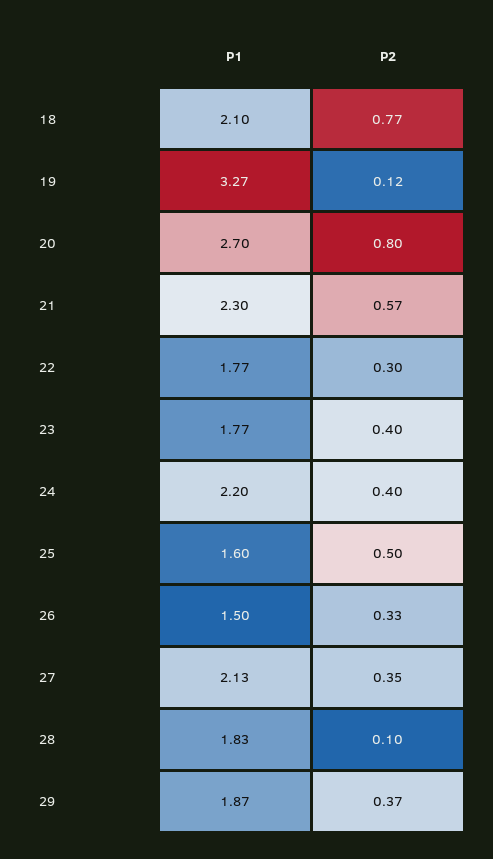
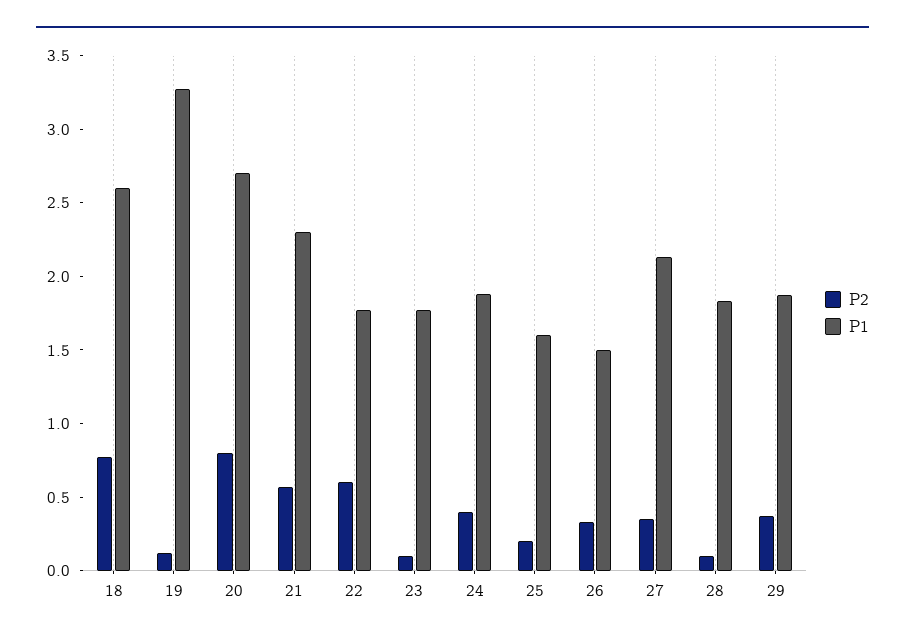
  {
    "P1": {
-     "18": 2.1,
+     "18": 2.6,
      "19": 3.27,
      "20": 2.7,
      "21": 2.3,
      "22": 1.77,
      "23": 1.77,
-     "24": 2.2,
+     "24": 1.9,
      "25": 1.6,
      "26": 1.5,
      "27": 2.13,
      "28": 1.83,
      "29": 1.87
    },
    "P2": {
      "18": 0.77,
      "19": 0.12,
      "20": 0.8,
      "21": 0.57,
-     "22": 0.3,
+     "22": 0.6,
-     "23": 0.4,
+     "23": 0.1,
      "24": 0.4,
-     "25": 0.5,
+     "25": 0.2,
      "26": 0.33,
      "27": 0.35,
      "28": 0.1,
      "29": 0.37
    }
  }

